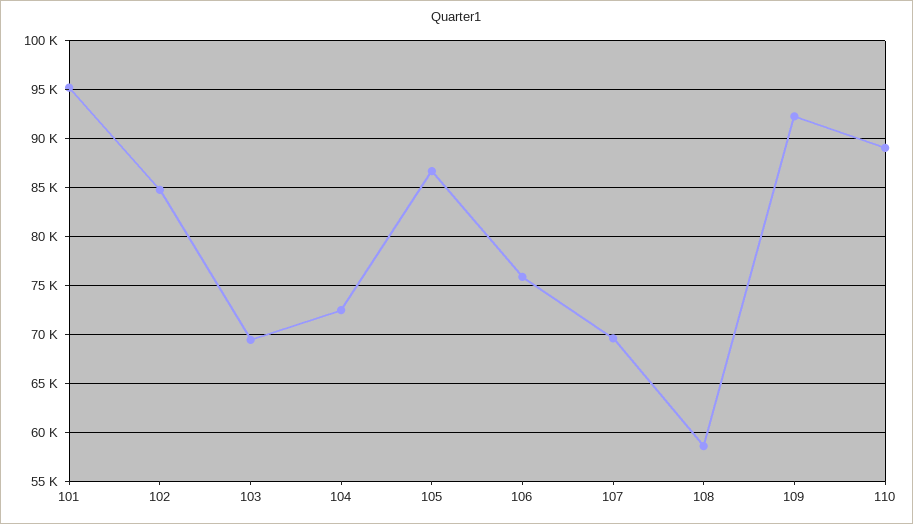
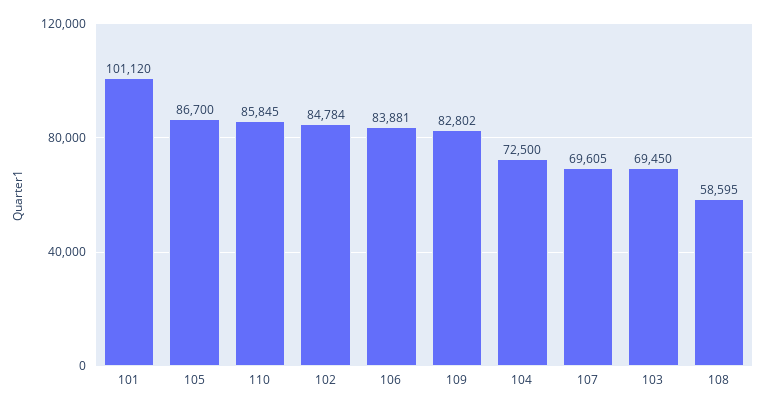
  {
-   "101": 95000,
+   "101": 101120,
    "102": 84784,
    "103": 69450,
    "104": 72500,
    "105": 86700,
-   "106": 76000,
+   "106": 83881,
    "107": 69605,
    "108": 58595,
-   "109": 92000,
+   "109": 82802,
-   "110": 89000
+   "110": 85845
  }

